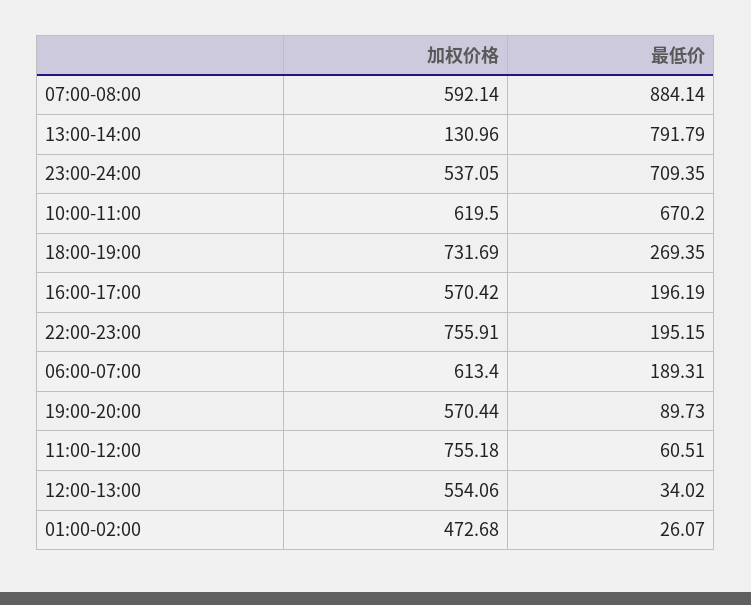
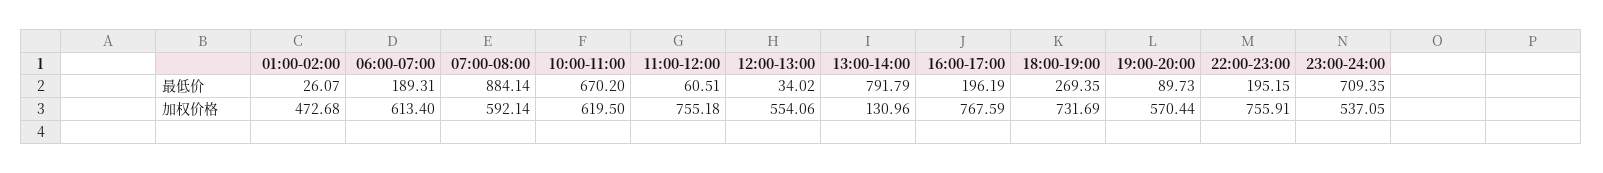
  {
    "加权价格": {
      "07:00-08:00": 592.14,
      "13:00-14:00": 130.96,
      "23:00-24:00": 537.05,
      "10:00-11:00": 619.5,
      "18:00-19:00": 731.69,
-     "16:00-17:00": 570.42,
+     "16:00-17:00": 767.59,
      "22:00-23:00": 755.91,
      "06:00-07:00": 613.4,
      "19:00-20:00": 570.44,
      "11:00-12:00": 755.18,
      "12:00-13:00": 554.06,
      "01:00-02:00": 472.68
    },
    "最低价": {
      "07:00-08:00": 884.14,
      "13:00-14:00": 791.79,
      "23:00-24:00": 709.35,
      "10:00-11:00": 670.2,
      "18:00-19:00": 269.35,
      "16:00-17:00": 196.19,
      "22:00-23:00": 195.15,
      "06:00-07:00": 189.31,
      "19:00-20:00": 89.73,
      "11:00-12:00": 60.51,
      "12:00-13:00": 34.02,
      "01:00-02:00": 26.07
    }
  }

